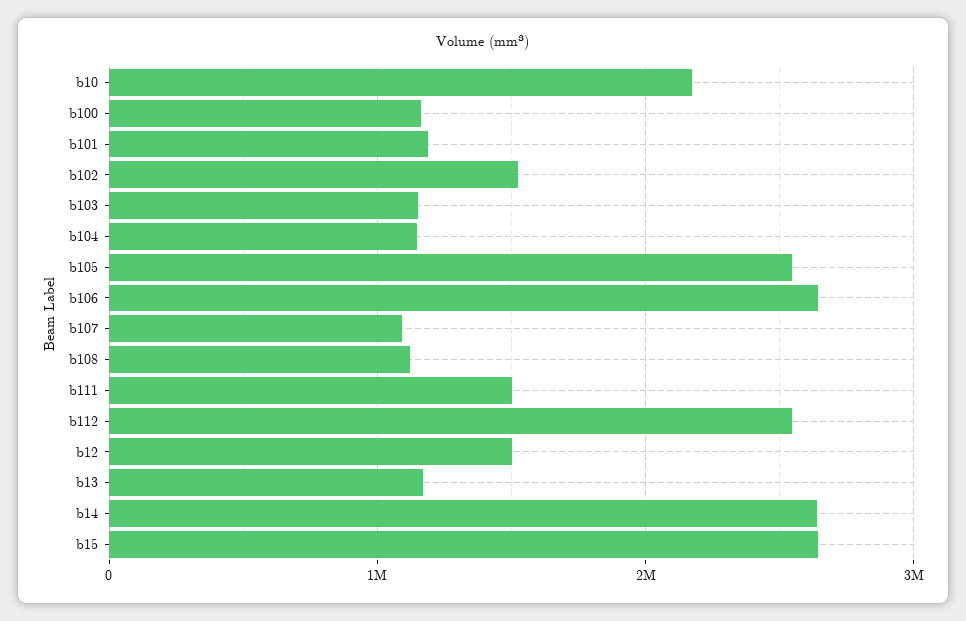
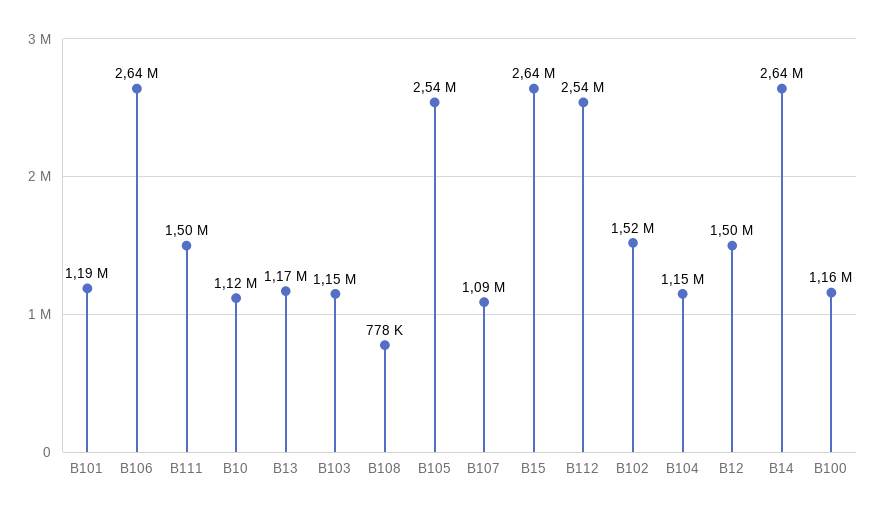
  {
-   "b10": 2200000,
+   "b10": 1120000,
    "b100": 1160000,
    "b101": 1190000,
    "b102": 1520000,
    "b103": 1150000,
    "b104": 1150000,
    "b105": 2540000,
    "b106": 2640000,
    "b107": 1090000,
-   "b108": 1100000,
+   "b108": 778000,
    "b111": 1500000,
    "b112": 2540000,
    "b12": 1500000,
    "b13": 1170000,
    "b14": 2640000,
    "b15": 2640000
  }

